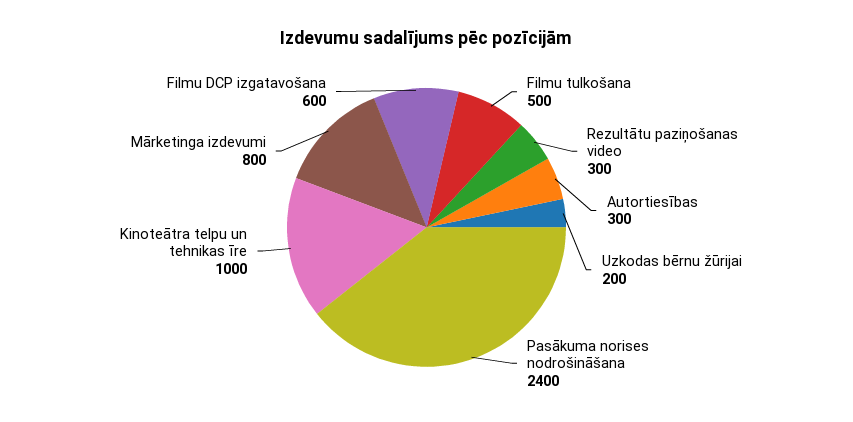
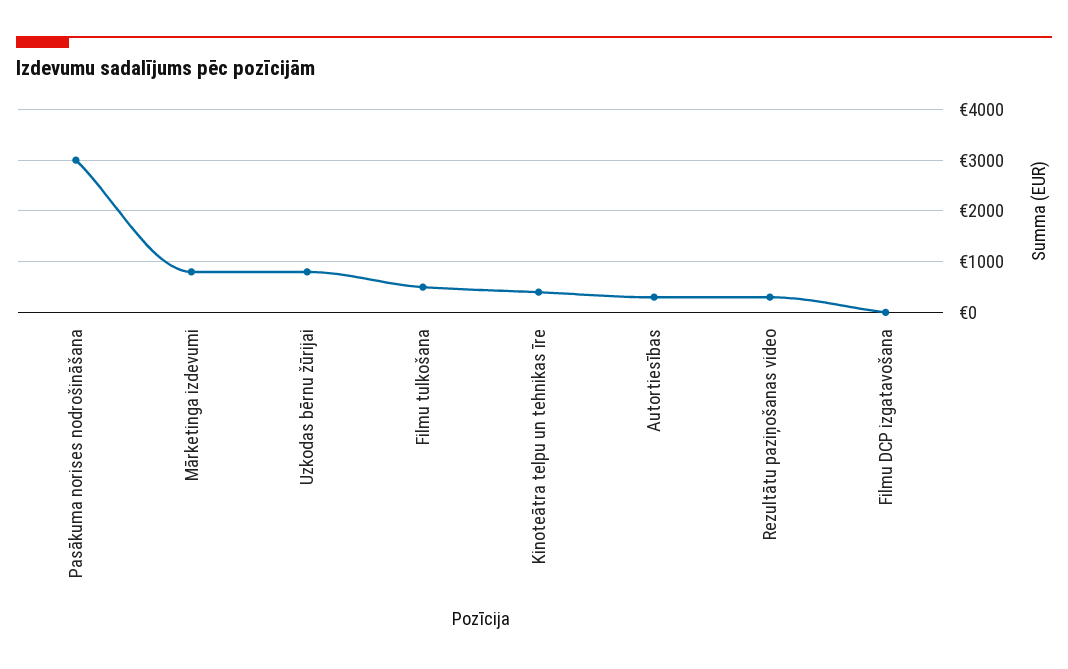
  {
    "Filmu tulkošana": 500,
    "Rezultātu paziņošanas video": 300,
    "Autortiesības": 300,
-   "Uzkodas bērnu žūrijai": 200,
+   "Uzkodas bērnu žūrijai": 800,
-   "Pasākuma norises nodrošināšana": 2400,
+   "Pasākuma norises nodrošināšana": 3000,
-   "Kinoteātra telpu un tehnikas īre": 1000,
+   "Kinoteātra telpu un tehnikas īre": 400,
    "Mārketinga izdevumi": 800,
-   "Filmu DCP izgatavošana": 600
+   "Filmu DCP izgatavošana": 0
  }

